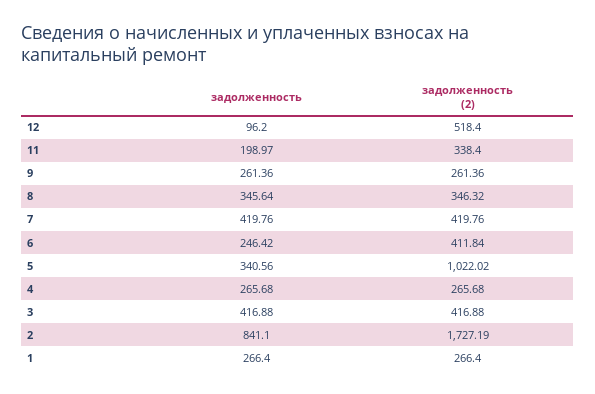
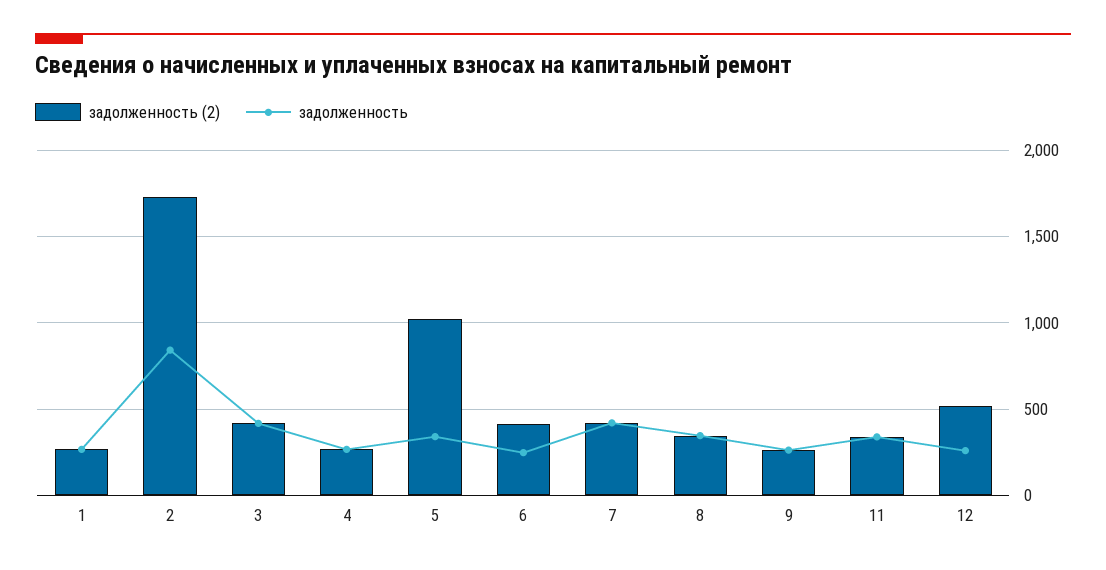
  {
    "задолженность": {
-     "12": 96.2,
+     "12": 250,
-     "11": 198.97,
+     "11": 350,
      "9": 261.36,
      "8": 345.64,
      "7": 419.76,
      "6": 246.42,
      "5": 340.56,
      "4": 265.68,
      "3": 416.88,
      "2": 841.1,
      "1": 266.4
    },
    "задолженность (2)": {
      "12": 518.4,
      "11": 338.4,
      "9": 261.36,
      "8": 346.32,
      "7": 419.76,
      "6": 411.84,
      "5": 1022.02,
      "4": 265.68,
      "3": 416.88,
      "2": 1727.19,
      "1": 266.4
    }
  }

